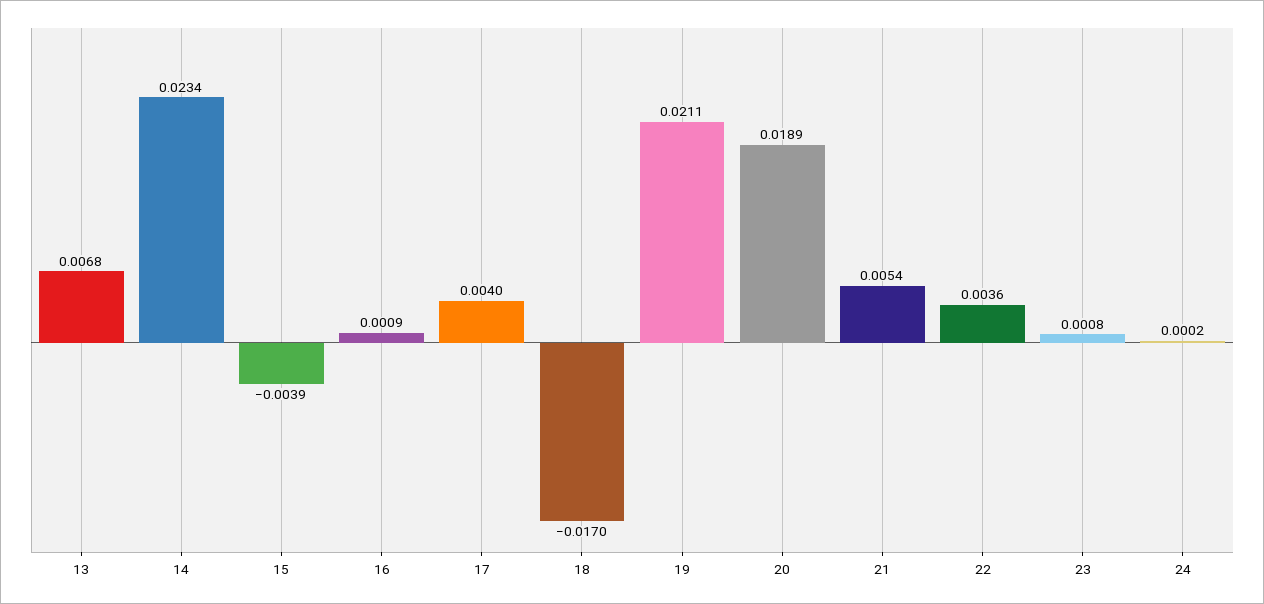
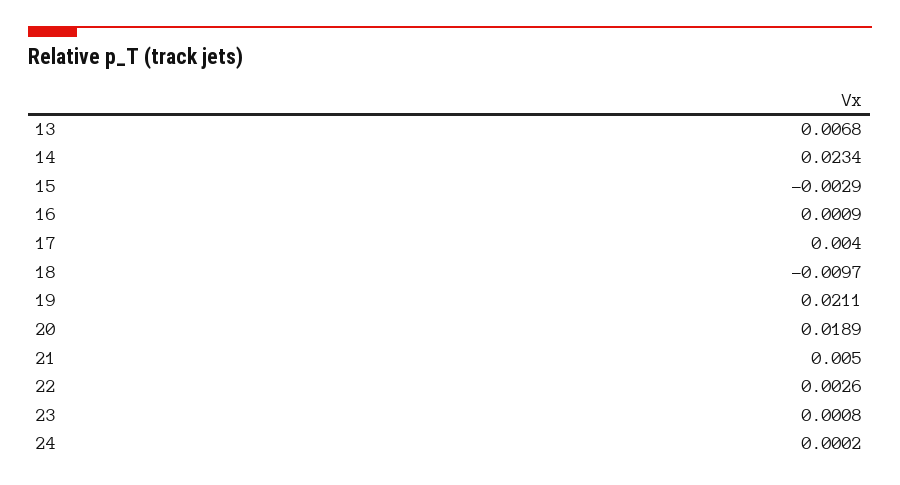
  {
    "13": 0.0068,
    "14": 0.0234,
-   "15": -0.0039,
+   "15": -0.0029,
    "16": 0.0009,
    "17": 0.004,
-   "18": -0.017,
+   "18": -0.0097,
    "19": 0.0211,
    "20": 0.0189,
-   "21": 0.0054,
+   "21": 0.005,
-   "22": 0.0036,
+   "22": 0.0026,
    "23": 0.0008,
    "24": 0.0002
  }

